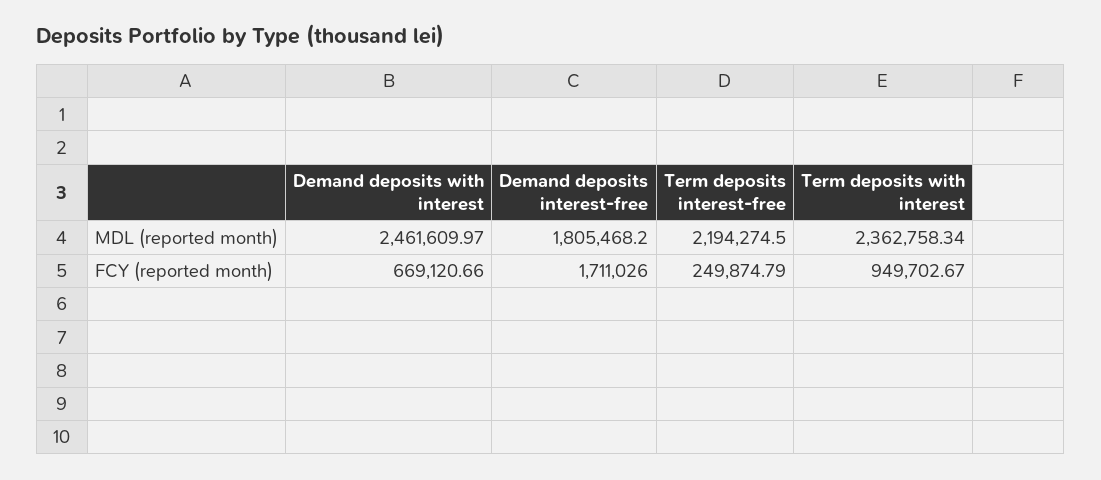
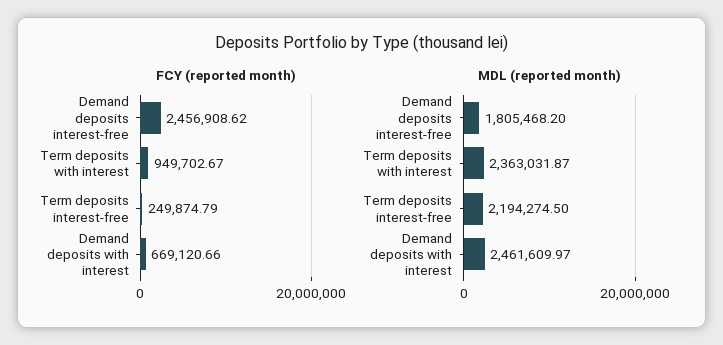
  {
    "MDL (reported month)": {
      "Demand deposits with interest": 2461609.97,
      "Demand deposits interest-free": 1805468.2,
      "Term deposits interest-free": 2194274.5,
-     "Term deposits with interest": 2362758.34
+     "Term deposits with interest": 2363031.87
    },
    "FCY (reported month)": {
      "Demand deposits with interest": 669120.66,
-     "Demand deposits interest-free": 1711026,
+     "Demand deposits interest-free": 2456908.62,
      "Term deposits interest-free": 249874.79,
      "Term deposits with interest": 949702.67
    }
  }

